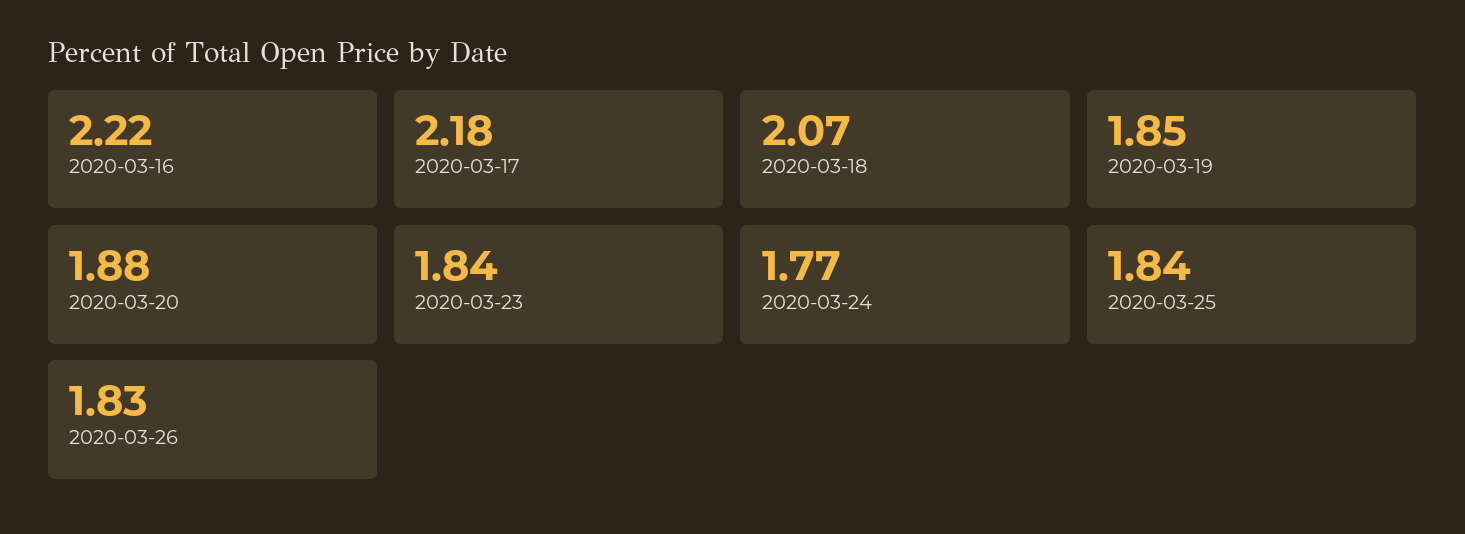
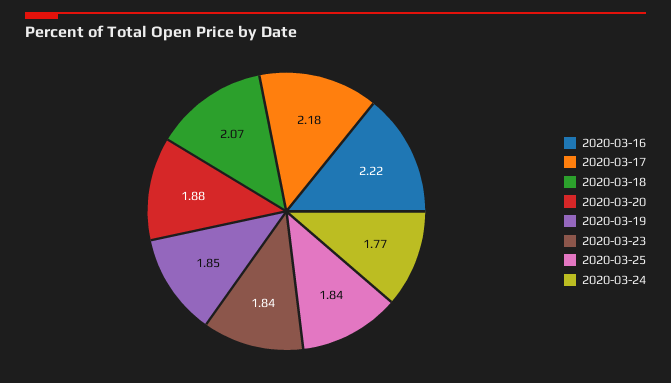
  {
    "2020-03-16": 2.22,
    "2020-03-17": 2.18,
    "2020-03-18": 2.07,
    "2020-03-19": 1.85,
    "2020-03-20": 1.88,
    "2020-03-23": 1.84,
    "2020-03-24": 1.77,
-   "2020-03-25": 1.84,
+   "2020-03-25": 1.84
-   "2020-03-26": 1.83
  }

